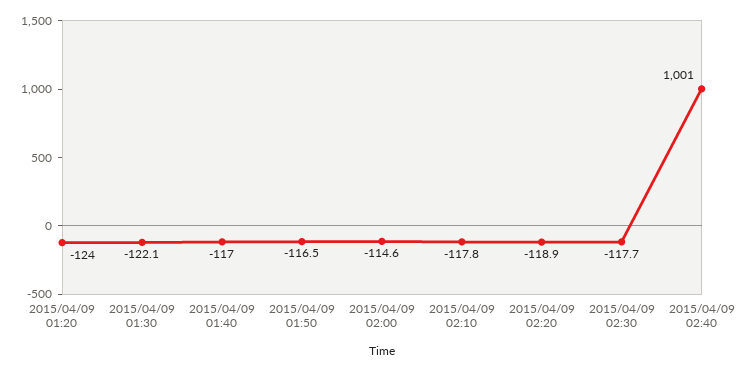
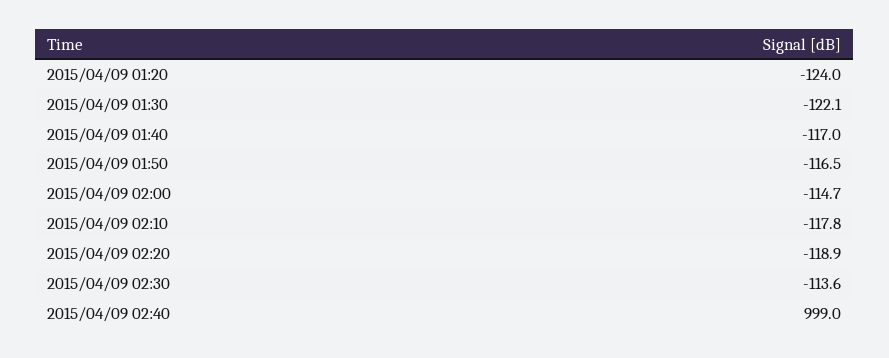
  {
    "2015/04/09 01:20": -124,
    "2015/04/09 01:30": -122.1,
    "2015/04/09 01:40": -117,
    "2015/04/09 01:50": -116.5,
-   "2015/04/09 02:00": -114.6,
+   "2015/04/09 02:00": -114.7,
    "2015/04/09 02:10": -117.8,
    "2015/04/09 02:20": -118.9,
-   "2015/04/09 02:30": -117.7,
+   "2015/04/09 02:30": -113.6,
-   "2015/04/09 02:40": 1001
+   "2015/04/09 02:40": 999
  }

